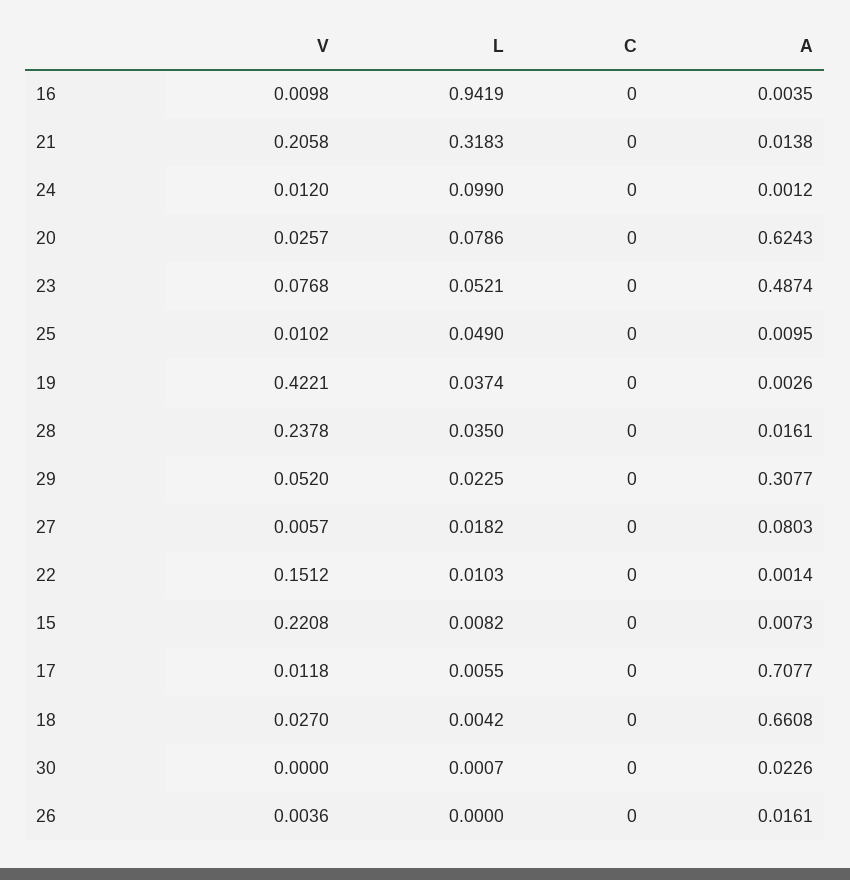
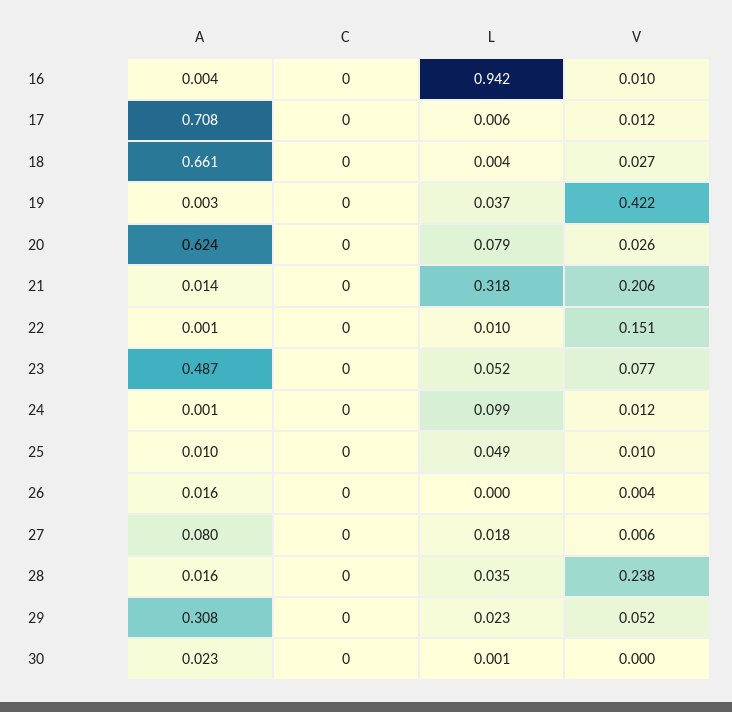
  {
    "V": {
      "16": 0.0098,
      "21": 0.2058,
      "24": 0.012,
      "20": 0.0257,
      "23": 0.0768,
      "25": 0.0102,
      "19": 0.4221,
      "28": 0.2378,
      "29": 0.052,
      "27": 0.0057,
      "22": 0.1512,
-     "15": 0.2208,
      "17": 0.0118,
      "18": 0.027,
      "30": 0,
      "26": 0.0036
    },
    "L": {
      "16": 0.9419,
      "21": 0.3183,
      "24": 0.099,
      "20": 0.0786,
      "23": 0.0521,
      "25": 0.049,
      "19": 0.0374,
      "28": 0.035,
      "29": 0.0225,
      "27": 0.0182,
      "22": 0.0103,
-     "15": 0.0082,
      "17": 0.0055,
      "18": 0.0042,
      "30": 0.0007,
      "26": 0
    },
    "C": {
      "16": 0,
      "21": 0,
      "24": 0,
      "20": 0,
      "23": 0,
      "25": 0,
      "19": 0,
      "28": 0,
      "29": 0,
      "27": 0,
      "22": 0,
-     "15": 0,
      "17": 0,
      "18": 0,
      "30": 0,
      "26": 0
    },
    "A": {
      "16": 0.0035,
      "21": 0.0138,
      "24": 0.0012,
      "20": 0.6243,
      "23": 0.4874,
      "25": 0.0095,
      "19": 0.0026,
      "28": 0.0161,
      "29": 0.3077,
      "27": 0.0803,
      "22": 0.0014,
-     "15": 0.0073,
      "17": 0.7077,
      "18": 0.6608,
      "30": 0.0226,
      "26": 0.0161
    }
  }

